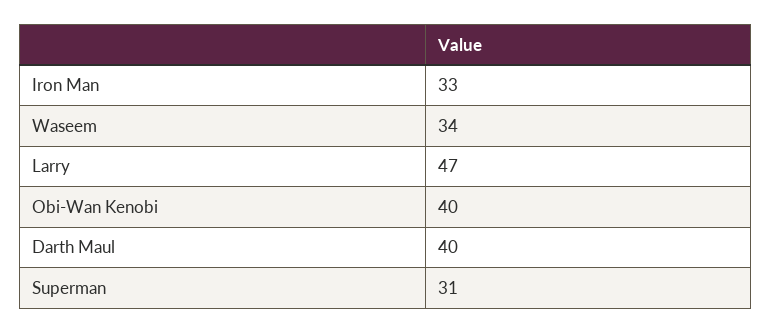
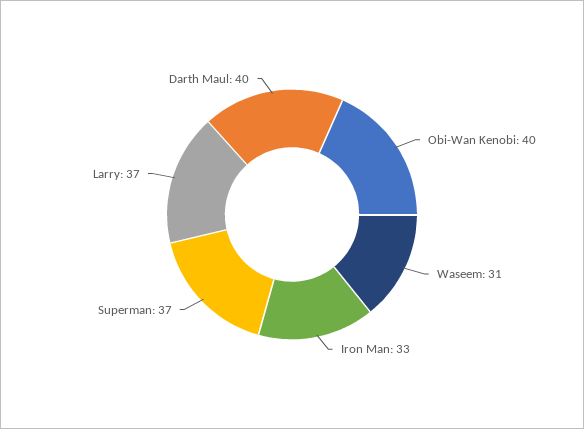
  {
    "Iron Man": 33,
-   "Waseem": 34,
+   "Waseem": 31,
-   "Larry": 47,
+   "Larry": 37,
    "Obi-Wan Kenobi": 40,
    "Darth Maul": 40,
-   "Superman": 31
+   "Superman": 37
  }

